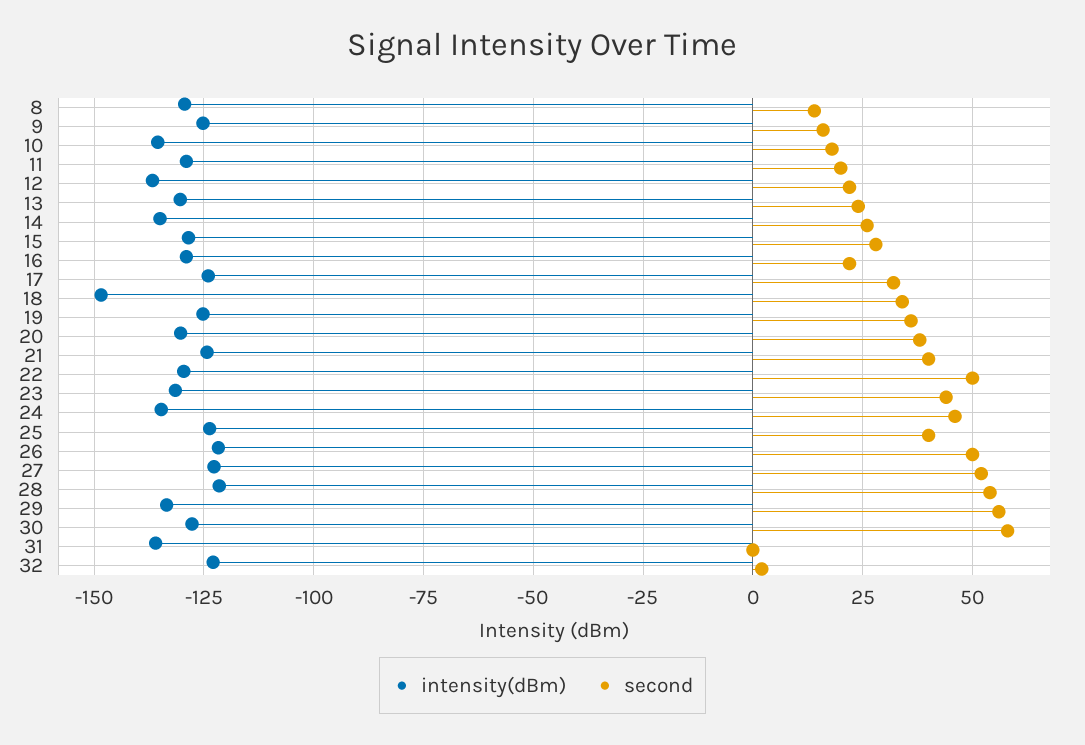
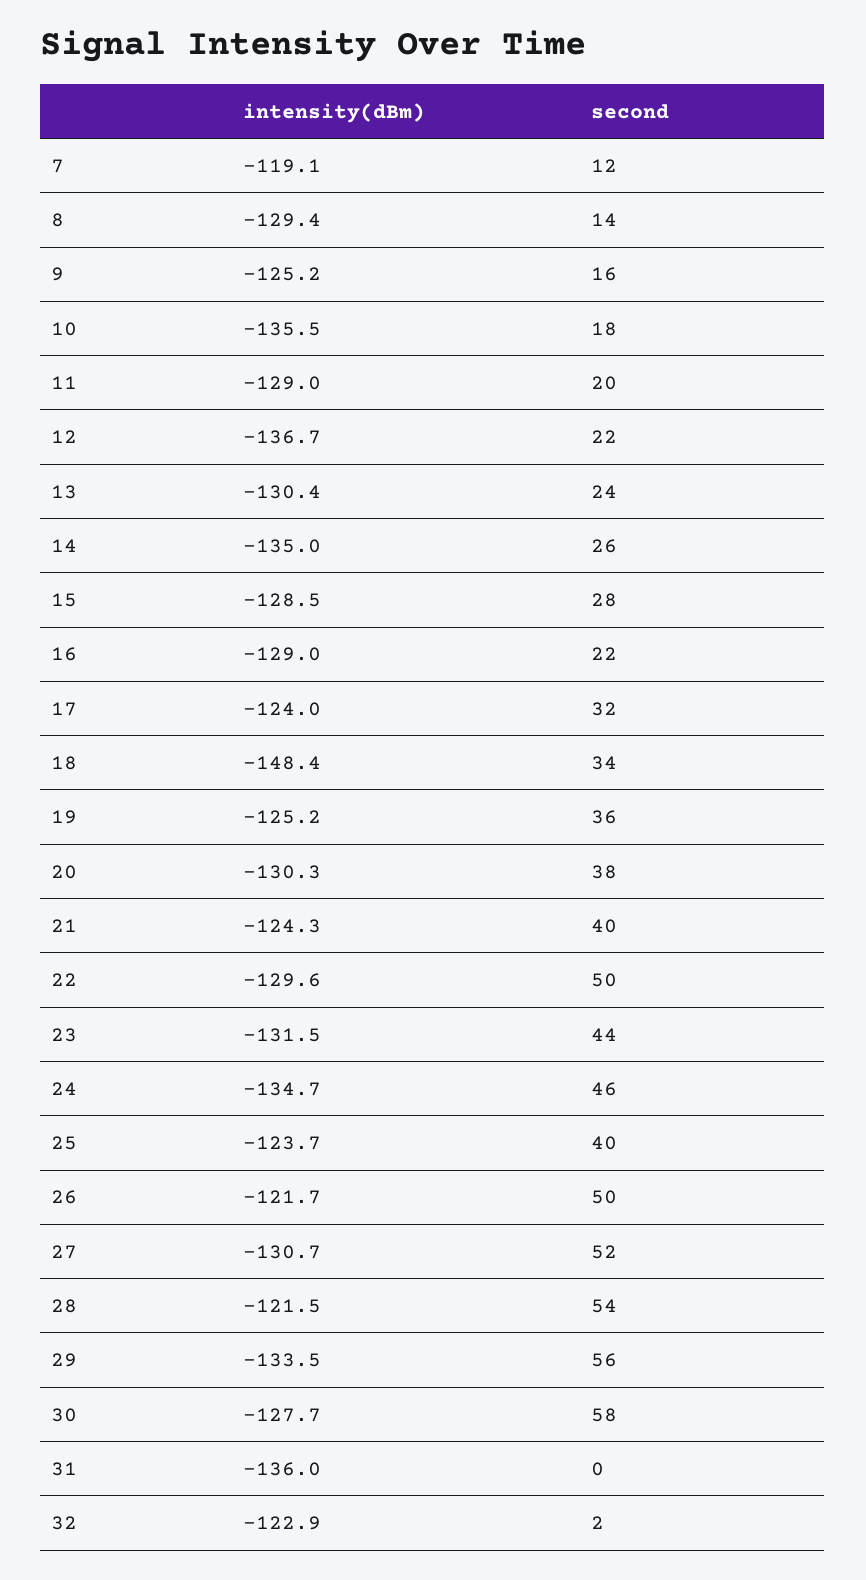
  {
    "intensity(dBm)": {
      "8": -129.4,
      "9": -125.2,
      "10": -135.5,
      "11": -129,
      "12": -136.7,
      "13": -130.4,
      "14": -135,
      "15": -128.5,
      "16": -129,
      "17": -124,
      "18": -148.4,
      "19": -125.2,
      "20": -130.3,
      "21": -124.3,
      "22": -129.6,
      "23": -131.5,
      "24": -134.7,
      "25": -123.7,
      "26": -121.7,
-     "27": -122.5,
+     "27": -130.7,
      "28": -121.5,
      "29": -133.5,
      "30": -127.7,
      "31": -136,
-     "32": -122.9
+     "32": -122.9,
+     "7": -119.1
    },
    "second": {
      "8": 14,
      "9": 16,
      "10": 18,
      "11": 20,
      "12": 22,
      "13": 24,
      "14": 26,
      "15": 28,
      "16": 22,
      "17": 32,
      "18": 34,
      "19": 36,
      "20": 38,
      "21": 40,
      "22": 50,
      "23": 44,
      "24": 46,
      "25": 40,
      "26": 50,
      "27": 52,
      "28": 54,
      "29": 56,
      "30": 58,
      "31": 0,
-     "32": 2
+     "32": 2,
+     "7": 12
    }
  }

